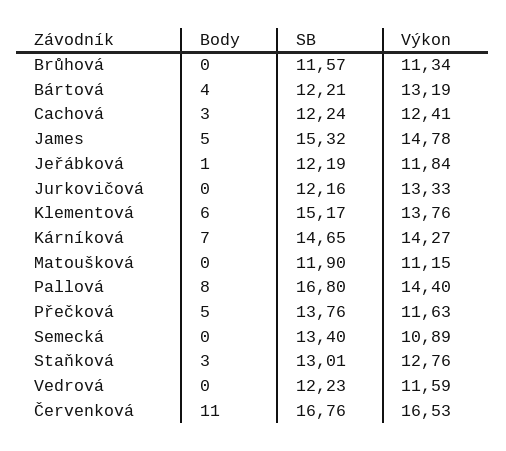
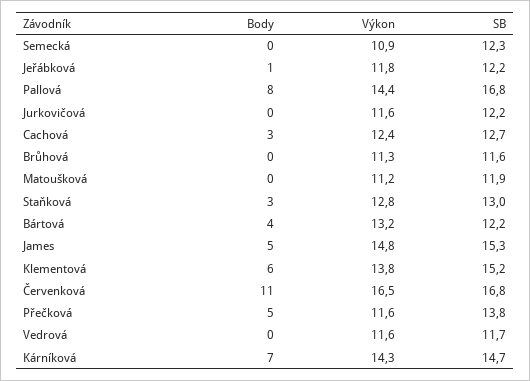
  {
    "Body": {
      "Brůhová": 0,
      "Bártová": 4,
      "Cachová": 3,
      "James": 5,
      "Jeřábková": 1,
      "Jurkovičová": 0,
      "Klementová": 6,
      "Kárníková": 7,
      "Matoušková": 0,
      "Pallová": 8,
      "Přečková": 5,
      "Semecká": 0,
      "Staňková": 3,
      "Vedrová": 0,
      "Červenková": 11
    },
    "SB": {
      "Brůhová": 11.57,
      "Bártová": 12.21,
-     "Cachová": 12.24,
+     "Cachová": 12.7,
      "James": 15.32,
      "Jeřábková": 12.19,
      "Jurkovičová": 12.16,
      "Klementová": 15.17,
      "Kárníková": 14.65,
      "Matoušková": 11.9,
      "Pallová": 16.8,
      "Přečková": 13.76,
-     "Semecká": 13.4,
+     "Semecká": 12.3,
      "Staňková": 13.01,
-     "Vedrová": 12.23,
+     "Vedrová": 11.7,
      "Červenková": 16.76
    },
    "Výkon": {
      "Brůhová": 11.34,
      "Bártová": 13.19,
      "Cachová": 12.41,
      "James": 14.78,
      "Jeřábková": 11.84,
-     "Jurkovičová": 13.33,
+     "Jurkovičová": 11.6,
      "Klementová": 13.76,
      "Kárníková": 14.27,
      "Matoušková": 11.15,
      "Pallová": 14.4,
      "Přečková": 11.63,
      "Semecká": 10.89,
      "Staňková": 12.76,
      "Vedrová": 11.59,
      "Červenková": 16.53
    }
  }

